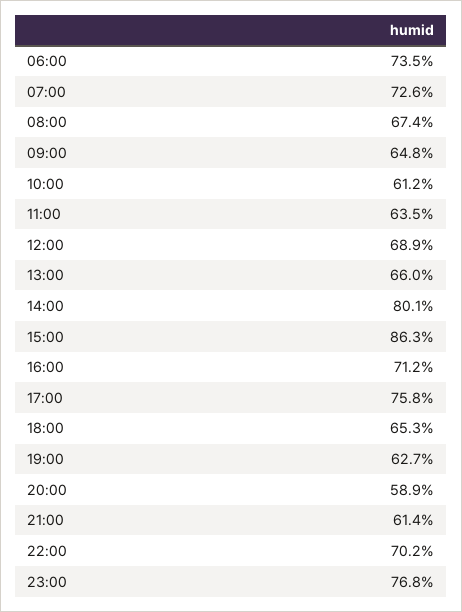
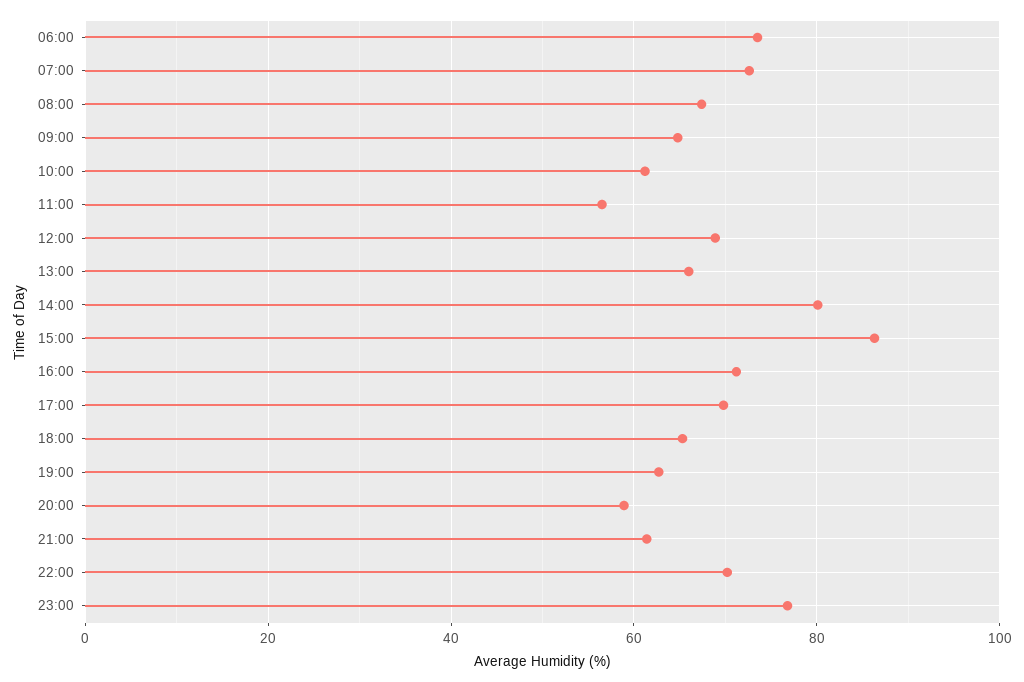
  {
    "06:00": 73.5,
    "07:00": 72.6,
    "08:00": 67.4,
    "09:00": 64.8,
    "10:00": 61.2,
-   "11:00": 63.5,
+   "11:00": 56,
    "12:00": 68.9,
    "13:00": 66,
    "14:00": 80.1,
    "15:00": 86.3,
    "16:00": 71.2,
-   "17:00": 75.8,
+   "17:00": 70,
    "18:00": 65.3,
    "19:00": 62.7,
    "20:00": 58.9,
    "21:00": 61.4,
    "22:00": 70.2,
    "23:00": 76.8
  }

